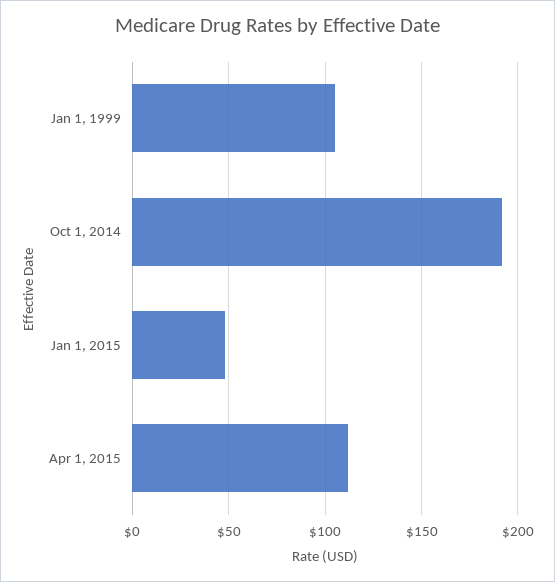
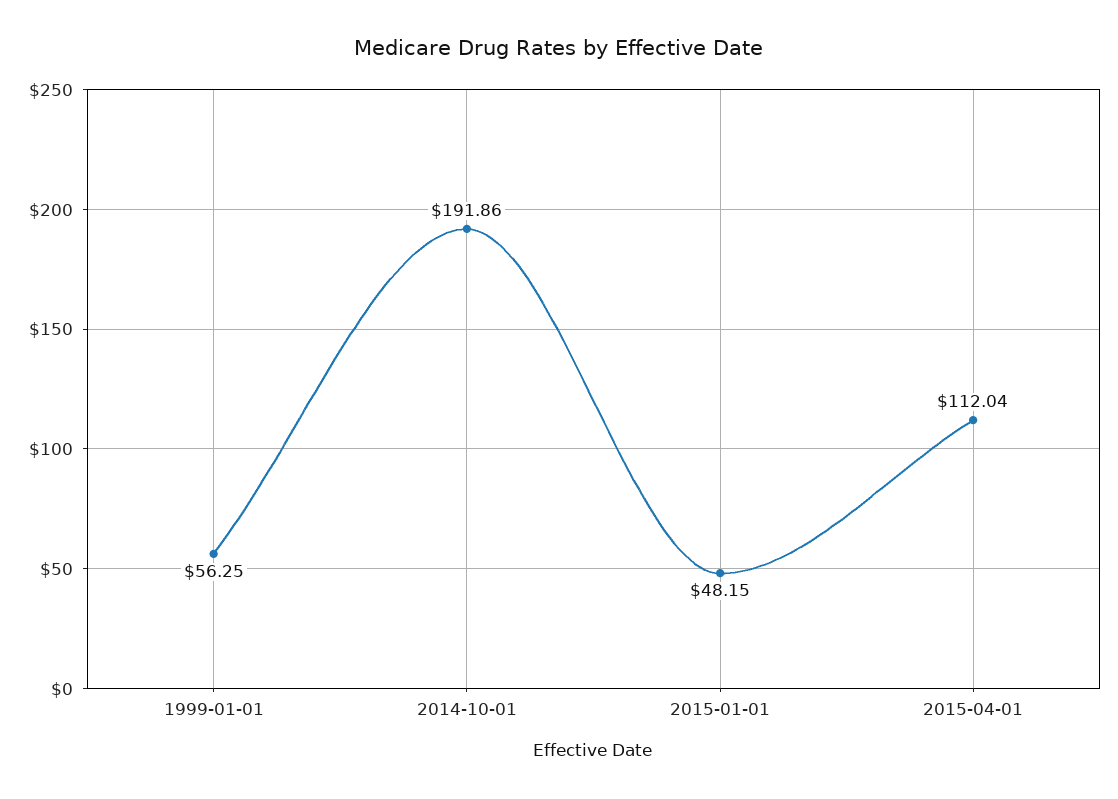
  {
-   "Jan 1, 1999": 105,
+   "Jan 1, 1999": 56.25,
    "Oct 1, 2014": 191.86,
    "Jan 1, 2015": 48.15,
    "Apr 1, 2015": 112.04
  }

